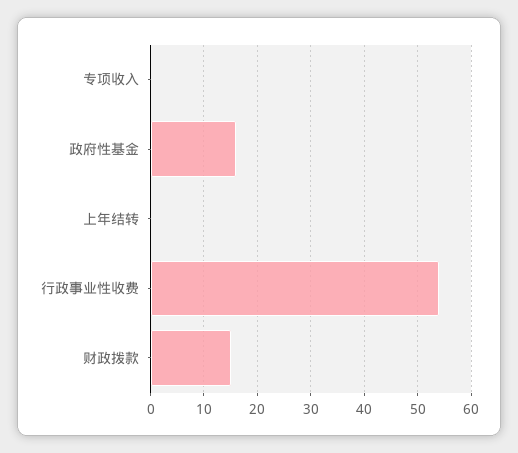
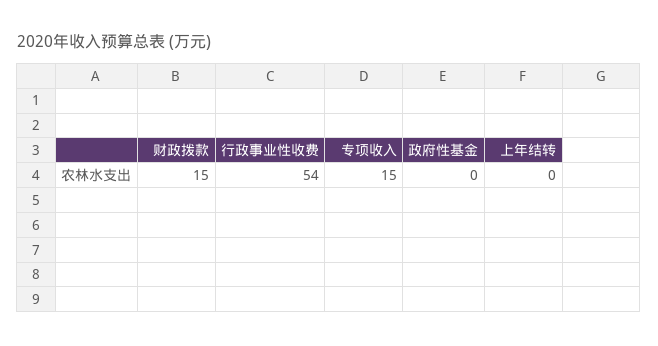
  {
-   "专项收入": 0,
+   "专项收入": 15,
-   "政府性基金": 15,
+   "政府性基金": 0,
    "上年结转": 0,
    "行政事业性收费": 54,
    "财政拨款": 15
  }

